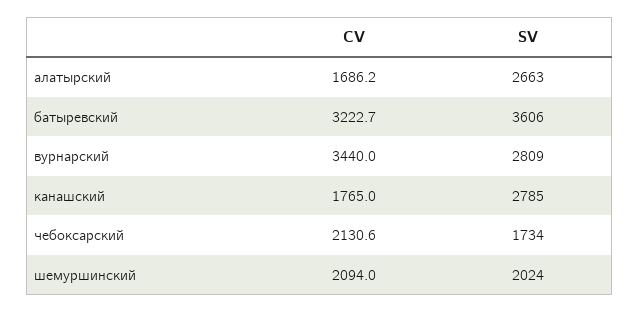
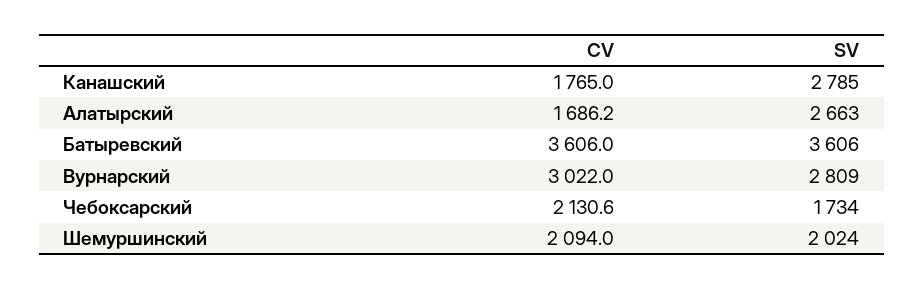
  {
    "CV": {
      "алатырский": 1686.2,
-     "батыревский": 3222.7,
+     "батыревский": 3606,
-     "вурнарский": 3440,
+     "вурнарский": 3022,
      "канашский": 1765,
      "чебоксарский": 2130.6,
      "шемуршинский": 2094
    },
    "SV": {
      "алатырский": 2663,
      "батыревский": 3606,
      "вурнарский": 2809,
      "канашский": 2785,
      "чебоксарский": 1734,
      "шемуршинский": 2024
    }
  }

